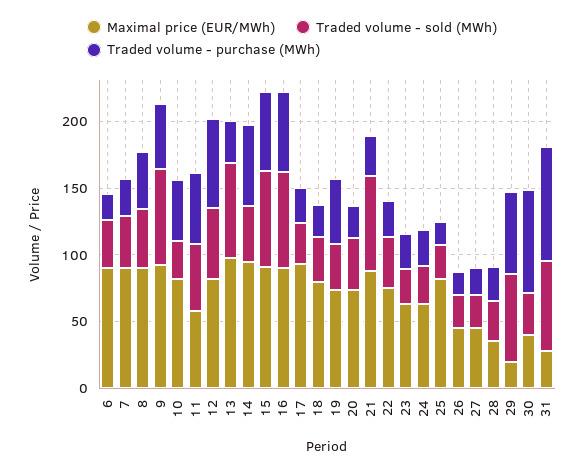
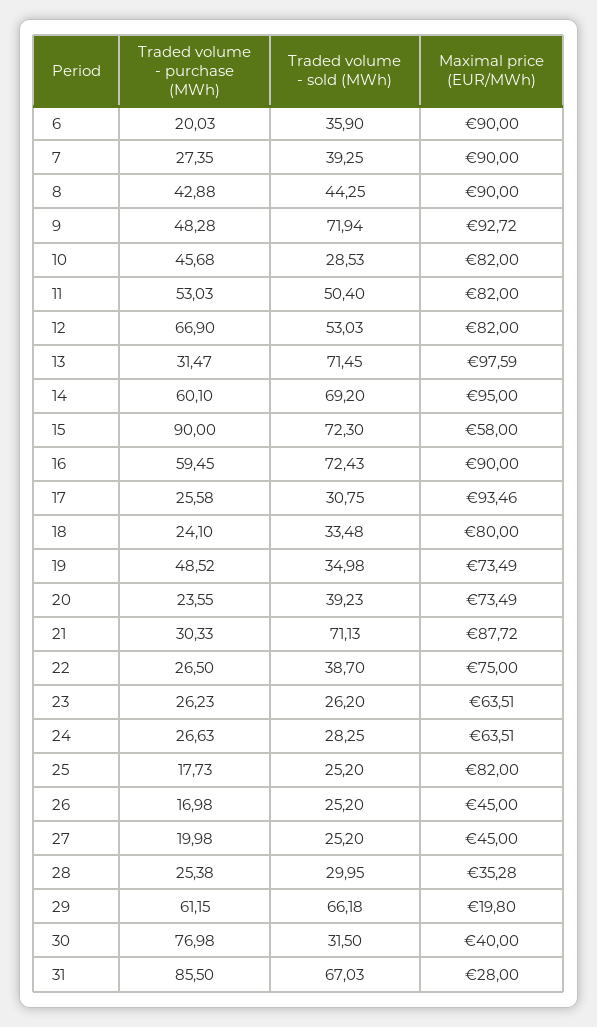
  {
    "Maximal price (EUR/MWh)": {
      "6": 90,
      "7": 90,
      "8": 90,
      "9": 92.72,
      "10": 82,
-     "11": 60,
+     "11": 82,
      "12": 82,
      "13": 97.59,
      "14": 95,
-     "15": 90,
+     "15": 58,
      "16": 90,
      "17": 93.46,
      "18": 80,
      "19": 73.49,
      "20": 73.49,
      "21": 87.72,
      "22": 75,
      "23": 63.51,
      "24": 63.51,
      "25": 82,
      "26": 45,
      "27": 45,
      "28": 35.28,
      "29": 19.8,
      "30": 40,
      "31": 28
    },
    "Traded volume - sold (MWh)": {
      "6": 35.9,
      "7": 39.25,
      "8": 44.25,
      "9": 71.94,
      "10": 28.53,
      "11": 50.4,
      "12": 53.03,
      "13": 71.45,
-     "14": 40,
+     "14": 69.2,
      "15": 72.3,
      "16": 72.43,
      "17": 30.75,
      "18": 33.48,
      "19": 34.98,
      "20": 39.23,
      "21": 71.13,
      "22": 38.7,
      "23": 26.2,
      "24": 28.25,
      "25": 25.2,
      "26": 25.2,
      "27": 25.2,
      "28": 29.95,
      "29": 66.18,
      "30": 31.5,
      "31": 67.03
    },
    "Traded volume - purchase (MWh)": {
      "6": 20.03,
      "7": 27.35,
      "8": 42.88,
      "9": 48.28,
      "10": 45.68,
      "11": 53.03,
      "12": 66.9,
      "13": 31.47,
      "14": 60.1,
-     "15": 60,
+     "15": 90,
      "16": 59.45,
      "17": 25.58,
      "18": 24.1,
      "19": 48.52,
      "20": 23.55,
      "21": 30.33,
      "22": 26.5,
      "23": 26.23,
      "24": 26.63,
      "25": 17.73,
      "26": 16.98,
      "27": 19.98,
      "28": 25.38,
      "29": 61.15,
      "30": 76.98,
      "31": 85.5
    }
  }

